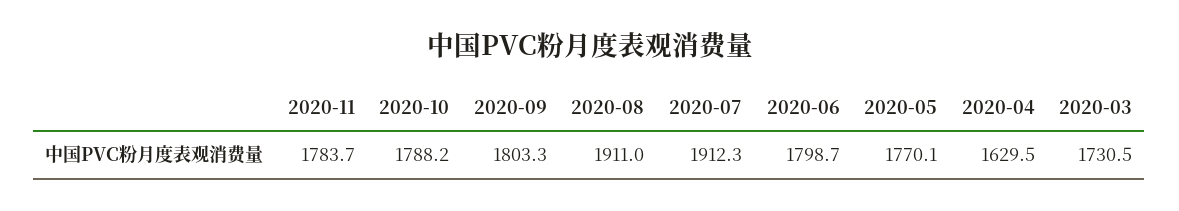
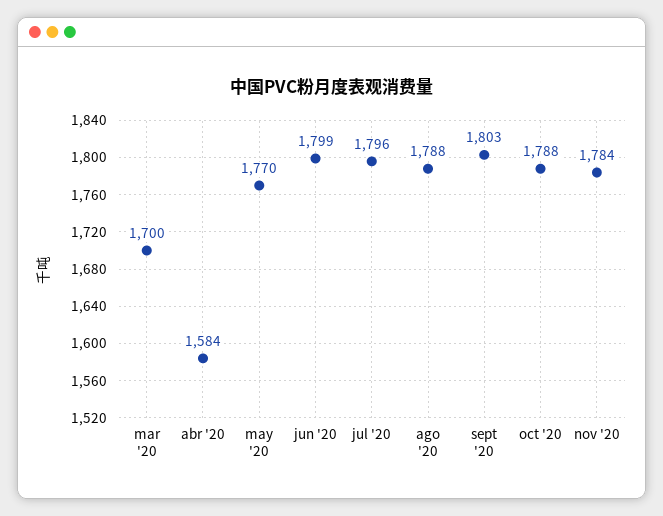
  {
    "2020-11": 1783.7,
    "2020-10": 1788.2,
    "2020-09": 1803.3,
-   "2020-08": 1911,
+   "2020-08": 1788,
-   "2020-07": 1912.3,
+   "2020-07": 1796,
    "2020-06": 1798.7,
    "2020-05": 1770.1,
-   "2020-04": 1629.5,
+   "2020-04": 1584,
-   "2020-03": 1730.5
+   "2020-03": 1700
  }

